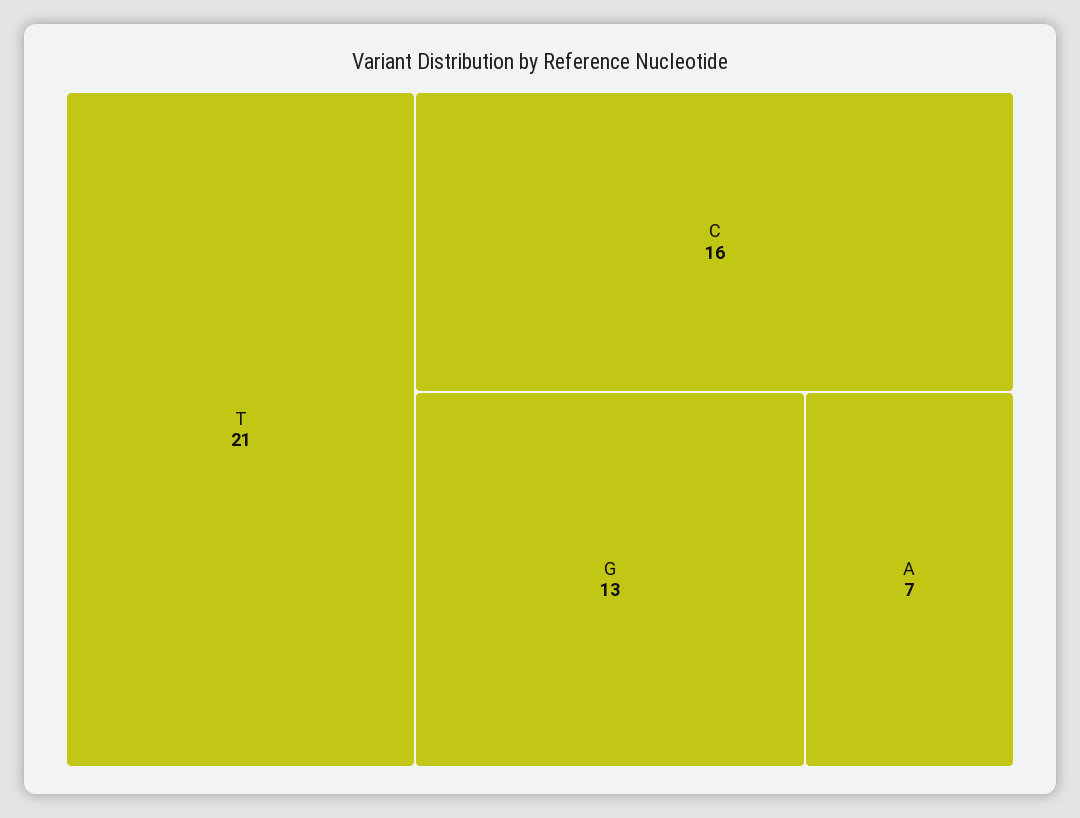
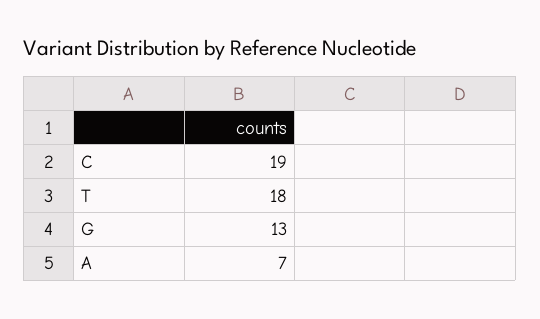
  {
-   "T": 21,
+   "T": 18,
-   "C": 16,
+   "C": 19,
    "G": 13,
    "A": 7
  }

